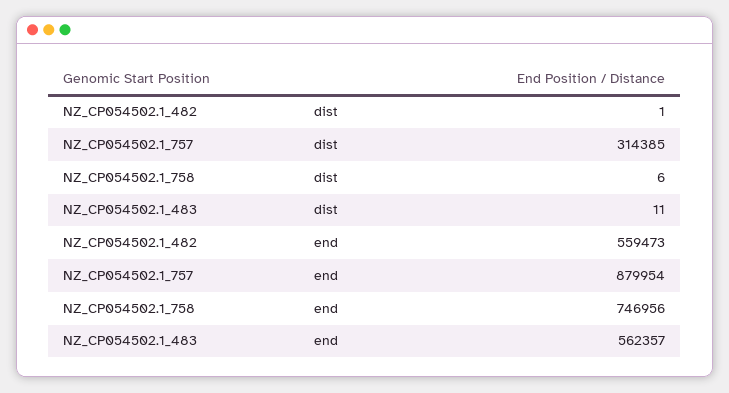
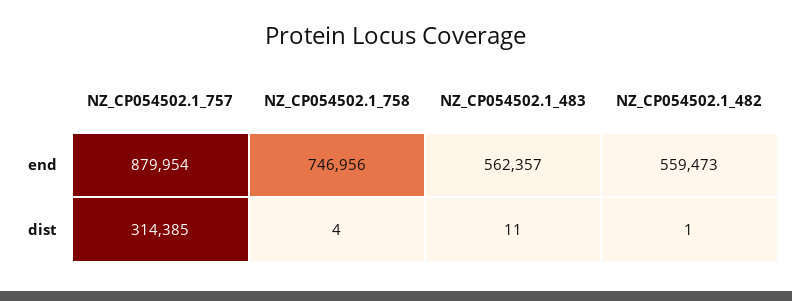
  {
    "NZ_CP054502.1_482": {
      "dist": 1,
      "end": 559473
    },
    "NZ_CP054502.1_757": {
      "dist": 314385,
      "end": 879954
    },
    "NZ_CP054502.1_758": {
-     "dist": 6,
+     "dist": 4,
      "end": 746956
    },
    "NZ_CP054502.1_483": {
      "dist": 11,
      "end": 562357
    }
  }

